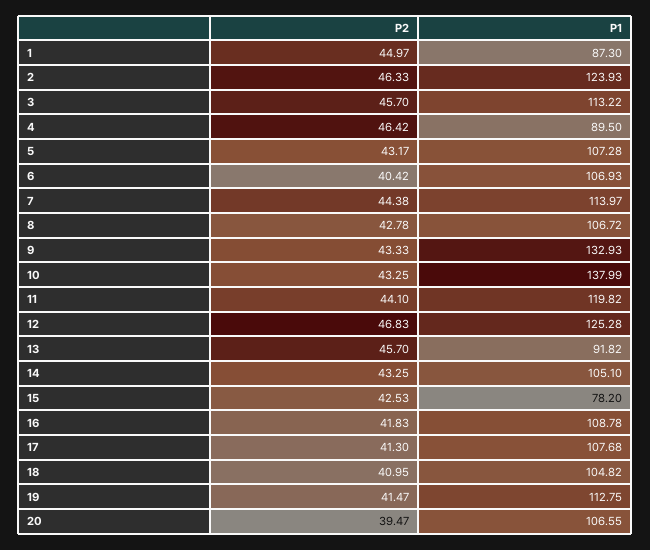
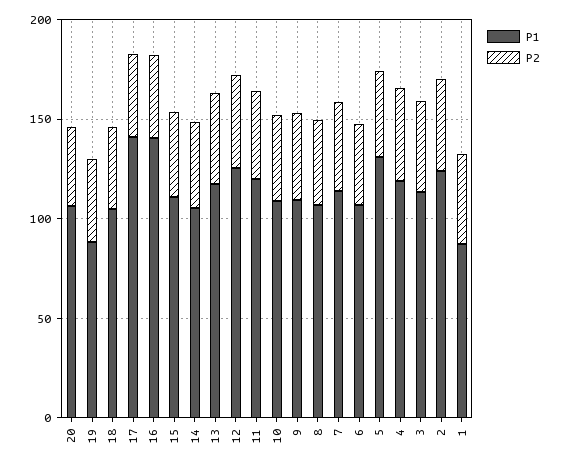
  {
    "P2": {
      "1": 44.97,
      "2": 46.33,
      "3": 45.7,
      "4": 46.42,
      "5": 43.17,
      "6": 40.42,
      "7": 44.38,
      "8": 42.78,
      "9": 43.33,
      "10": 43.25,
      "11": 44.1,
      "12": 46.83,
      "13": 45.7,
      "14": 43.25,
      "15": 42.53,
      "16": 41.83,
      "17": 41.3,
      "18": 40.95,
      "19": 41.47,
      "20": 39.47
    },
    "P1": {
      "1": 87.3,
      "2": 123.93,
      "3": 113.22,
-     "4": 89.5,
+     "4": 120,
-     "5": 107.28,
+     "5": 130,
      "6": 106.93,
      "7": 113.97,
      "8": 106.72,
-     "9": 132.93,
+     "9": 110,
-     "10": 137.99,
+     "10": 110,
      "11": 119.82,
      "12": 125.28,
-     "13": 91.82,
+     "13": 120,
      "14": 105.1,
-     "15": 78.2,
+     "15": 110,
-     "16": 108.78,
+     "16": 140,
-     "17": 107.68,
+     "17": 140,
      "18": 104.82,
-     "19": 112.75,
+     "19": 90,
      "20": 106.55
    }
  }

